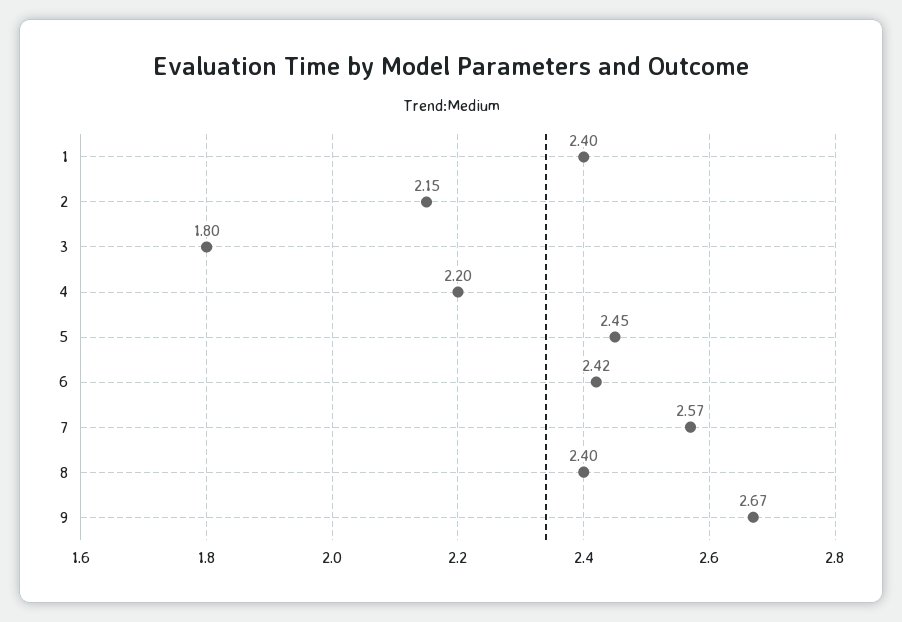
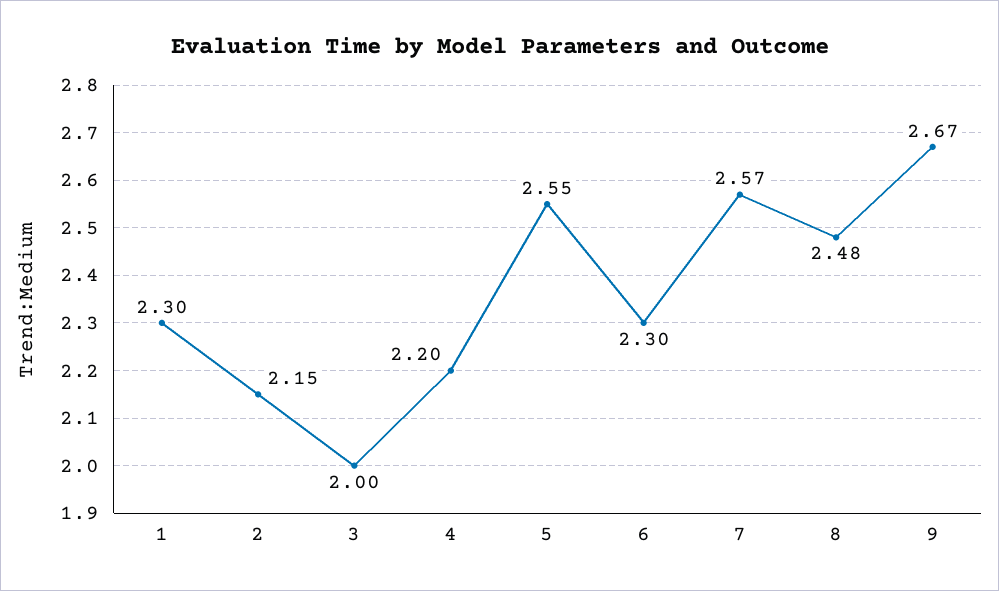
  {
-   "1": 2.4,
+   "1": 2.3,
    "2": 2.15,
-   "3": 1.8,
+   "3": 2,
    "4": 2.2,
-   "5": 2.45,
+   "5": 2.55,
-   "6": 2.42,
+   "6": 2.3,
    "7": 2.57,
-   "8": 2.4,
+   "8": 2.48,
    "9": 2.67
  }

